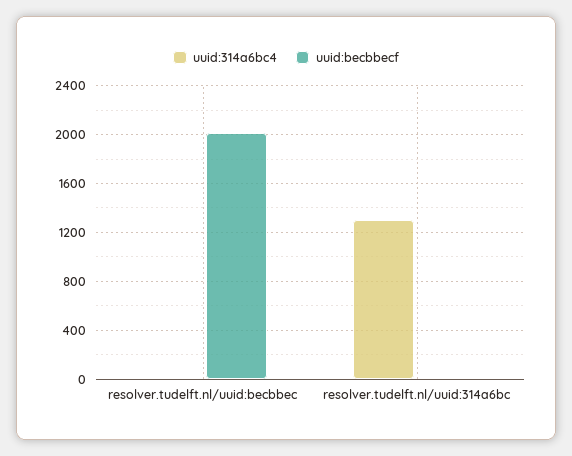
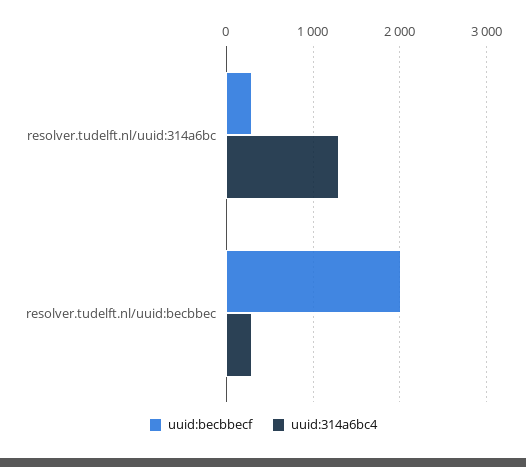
  {
    "uuid:314a6bc4": {
-     "resolver.tudelft.nl/uuid:becbbec": 0,
+     "resolver.tudelft.nl/uuid:becbbec": 300,
      "resolver.tudelft.nl/uuid:314a6bc": 1300
    },
    "uuid:becbbecf": {
      "resolver.tudelft.nl/uuid:becbbec": 2000,
-     "resolver.tudelft.nl/uuid:314a6bc": 0
+     "resolver.tudelft.nl/uuid:314a6bc": 300
    }
  }

